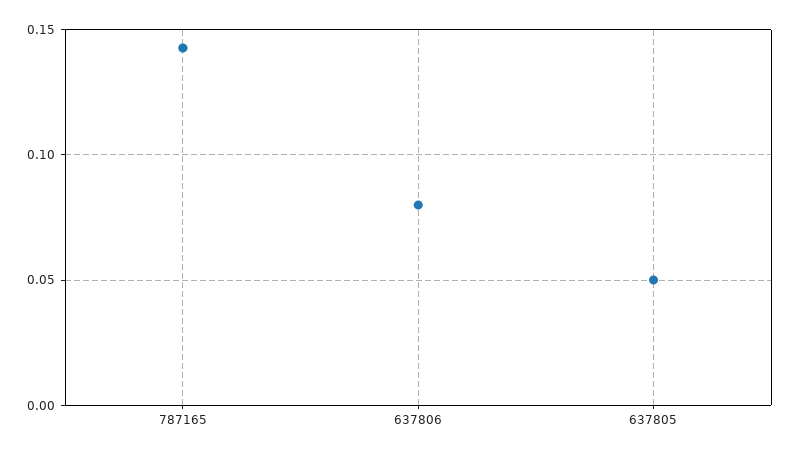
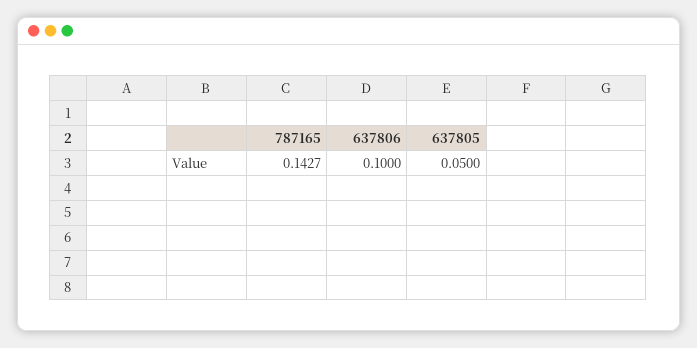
  {
    "787165": 0.1427,
-   "637806": 0.08,
+   "637806": 0.1,
    "637805": 0.05
  }

